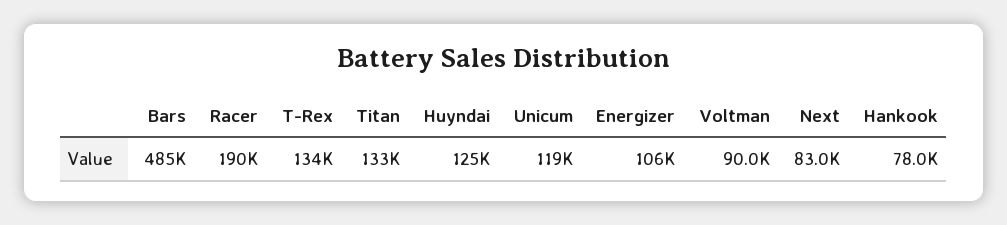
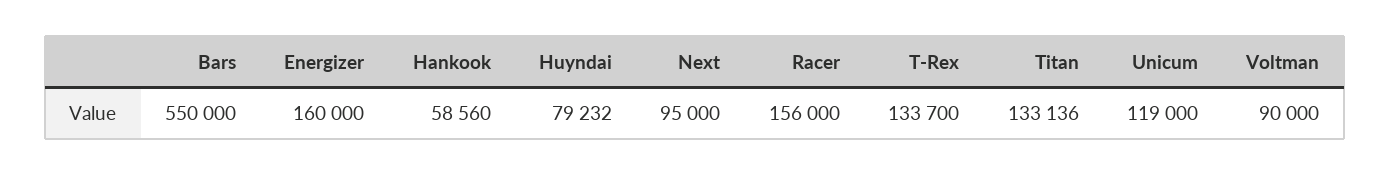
  {
-   "Bars": 485000,
+   "Bars": 550000,
-   "Racer": 190000,
+   "Racer": 156000,
    "T-Rex": 133700,
    "Titan": 133136,
-   "Huyndai": 125000,
+   "Huyndai": 79232,
    "Unicum": 119000,
-   "Energizer": 106000,
+   "Energizer": 160000,
    "Voltman": 90000,
-   "Next": 83000,
+   "Next": 95000,
-   "Hankook": 78000
+   "Hankook": 58560
  }

